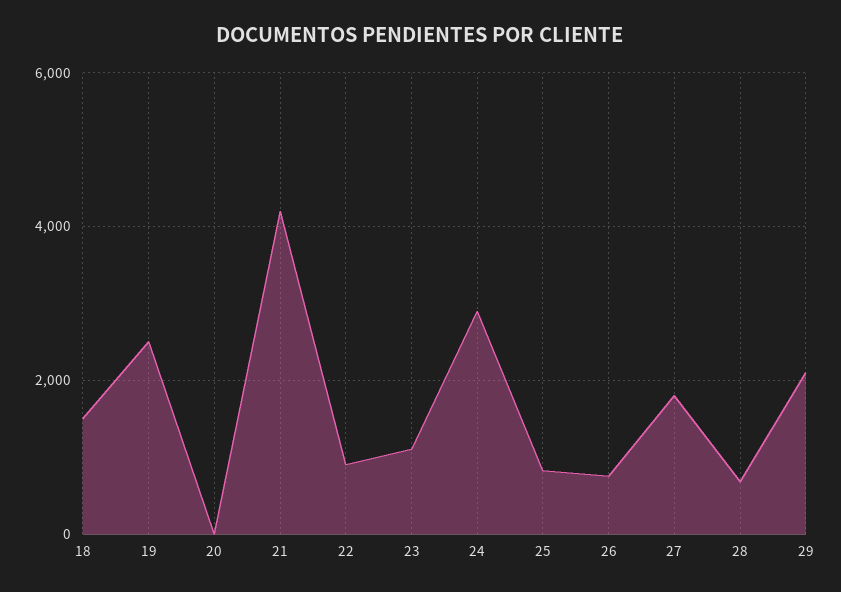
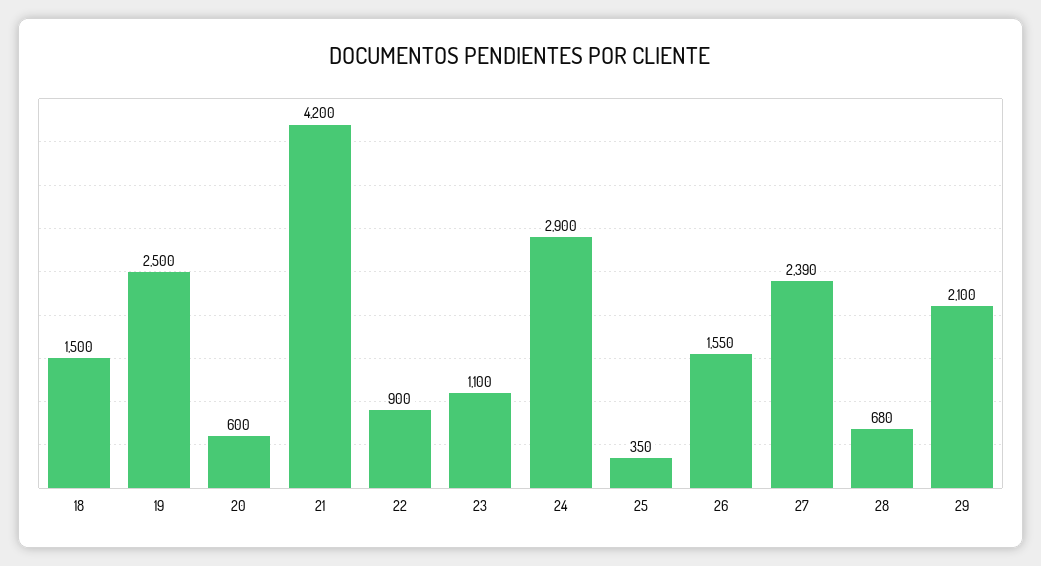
  {
    "18": 1500,
    "19": 2500,
-   "20": 0,
+   "20": 600,
    "21": 4200,
    "22": 900,
    "23": 1100,
    "24": 2900,
-   "25": 800,
+   "25": 350,
-   "26": 800,
+   "26": 1550,
-   "27": 1800,
+   "27": 2390,
    "28": 680,
    "29": 2100
  }

